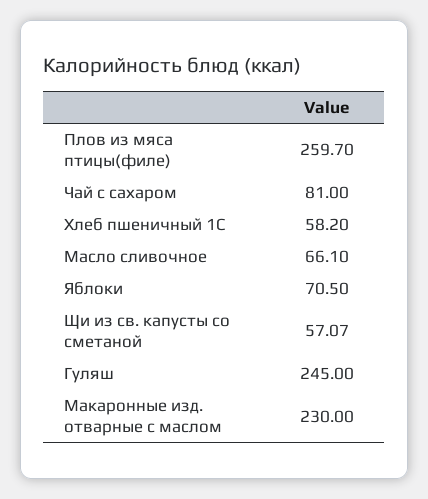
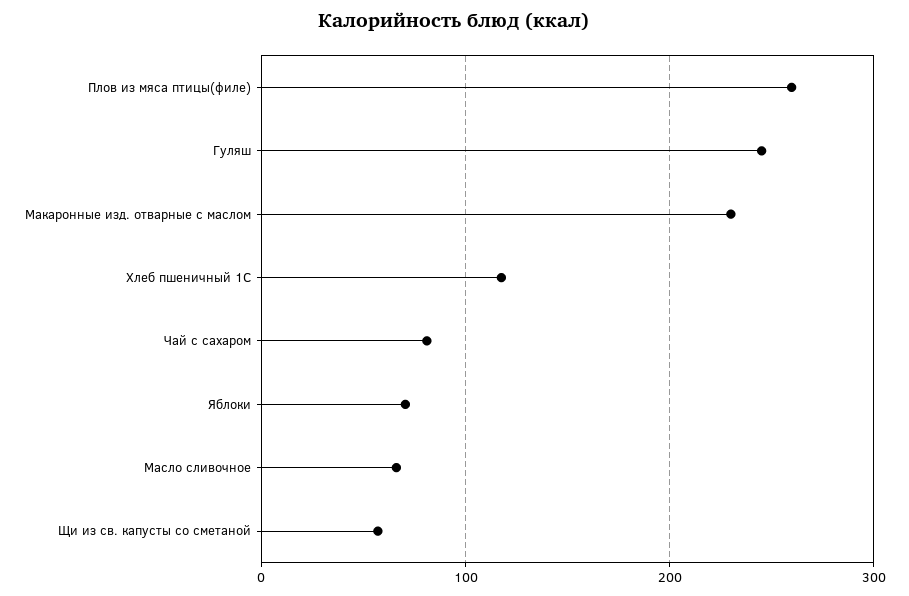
  {
    "Плов из мяса птицы(филе)": 259.7,
    "Чай с сахаром": 81,
-   "Хлеб пшеничный 1С": 58.2,
+   "Хлеб пшеничный 1С": 120,
    "Масло сливочное": 66.1,
    "Яблоки": 70.5,
    "Щи из св. капусты со сметаной": 57.07,
    "Гуляш": 245,
    "Макаронные изд. отварные с маслом": 230
  }

